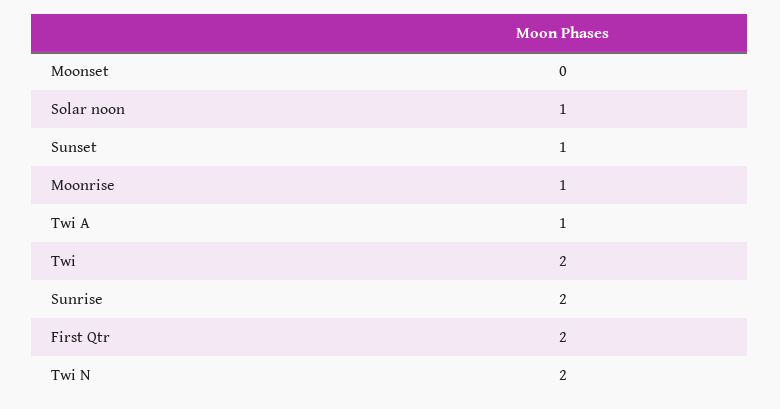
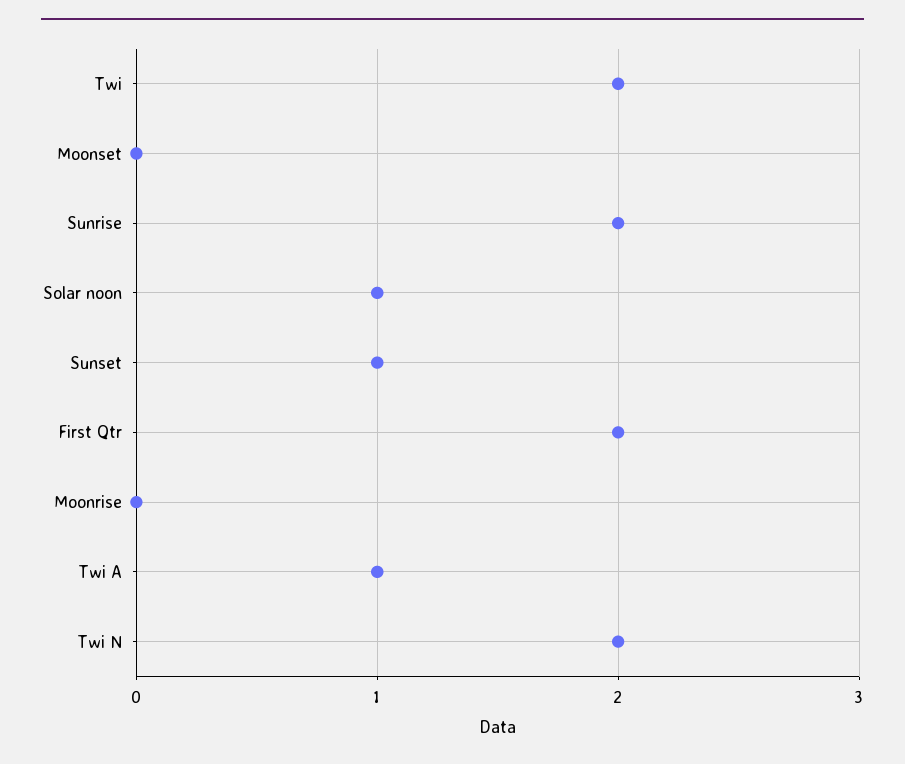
  {
    "Moonset": 0,
    "Solar noon": 1,
    "Sunset": 1,
-   "Moonrise": 1,
+   "Moonrise": 0,
    "Twi A": 1,
    "Twi": 2,
    "Sunrise": 2,
    "First Qtr": 2,
    "Twi N": 2
  }

